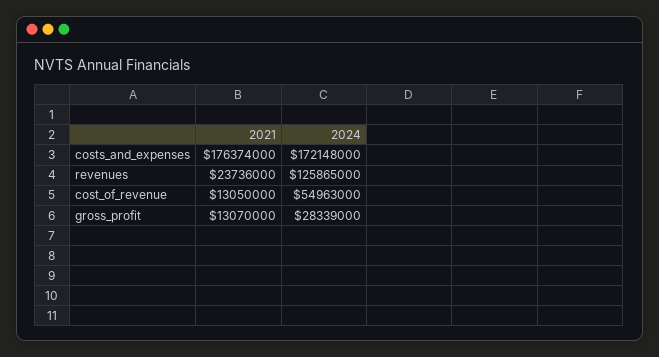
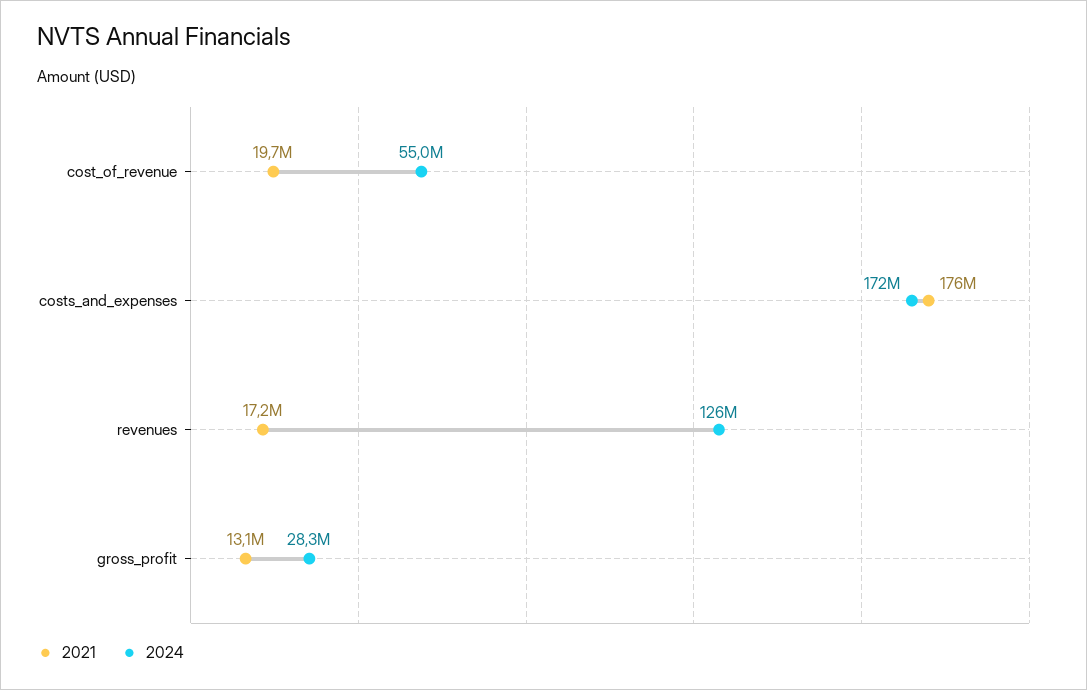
  {
    "2021": {
      "costs_and_expenses": 176374000,
-     "revenues": 23736000,
+     "revenues": 17200000,
-     "cost_of_revenue": 13050000,
+     "cost_of_revenue": 19700000,
      "gross_profit": 13070000
    },
    "2024": {
      "costs_and_expenses": 172148000,
      "revenues": 125865000,
      "cost_of_revenue": 54963000,
      "gross_profit": 28339000
    }
  }

